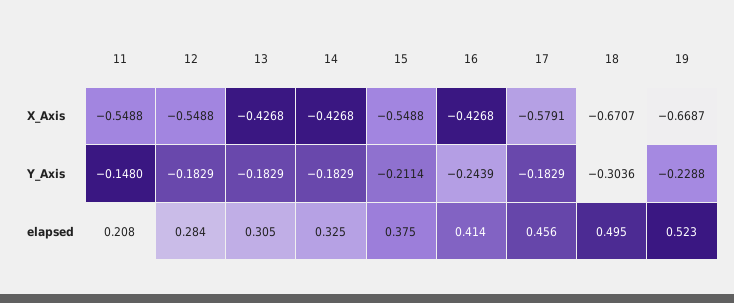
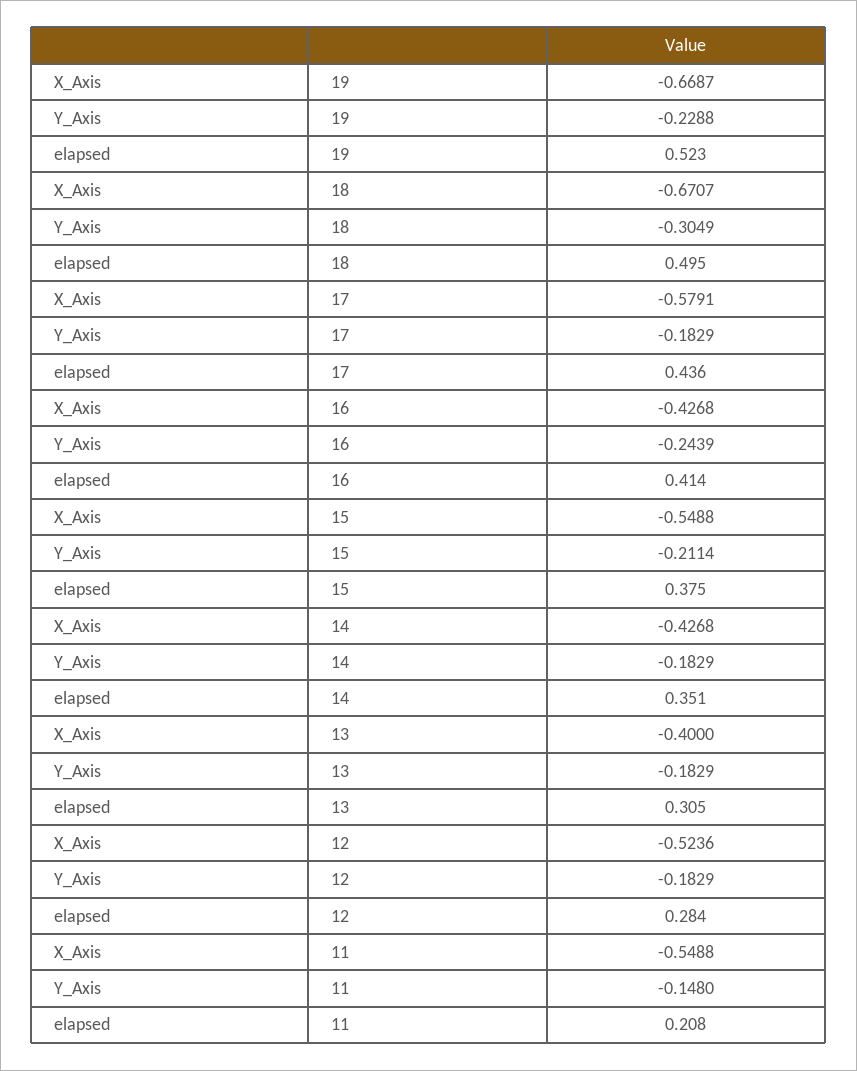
  {
    "11": {
      "X_Axis": -0.5488,
      "Y_Axis": -0.148,
      "elapsed": 0.208
    },
    "12": {
-     "X_Axis": -0.5488,
+     "X_Axis": -0.5236,
      "Y_Axis": -0.1829,
      "elapsed": 0.284
    },
    "13": {
-     "X_Axis": -0.4268,
+     "X_Axis": -0.4,
      "Y_Axis": -0.1829,
      "elapsed": 0.305
    },
    "14": {
      "X_Axis": -0.4268,
      "Y_Axis": -0.1829,
-     "elapsed": 0.325
+     "elapsed": 0.351
    },
    "15": {
      "X_Axis": -0.5488,
      "Y_Axis": -0.2114,
      "elapsed": 0.375
    },
    "16": {
      "X_Axis": -0.4268,
      "Y_Axis": -0.2439,
      "elapsed": 0.414
    },
    "17": {
      "X_Axis": -0.5791,
      "Y_Axis": -0.1829,
-     "elapsed": 0.456
+     "elapsed": 0.436
    },
    "18": {
      "X_Axis": -0.6707,
-     "Y_Axis": -0.3036,
+     "Y_Axis": -0.3049,
      "elapsed": 0.495
    },
    "19": {
      "X_Axis": -0.6687,
      "Y_Axis": -0.2288,
      "elapsed": 0.523
    }
  }

